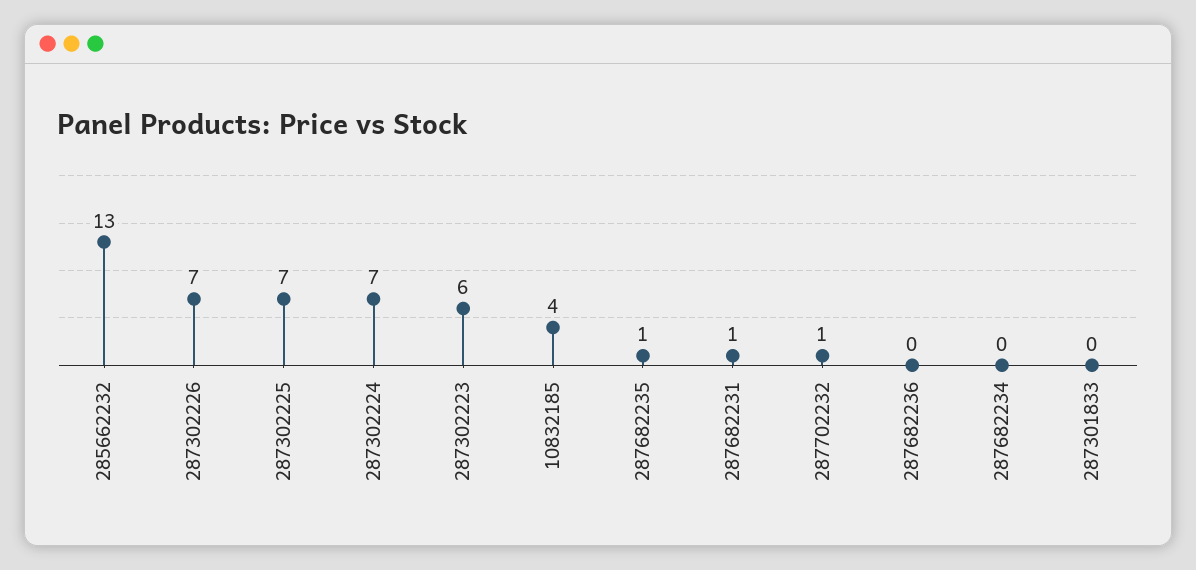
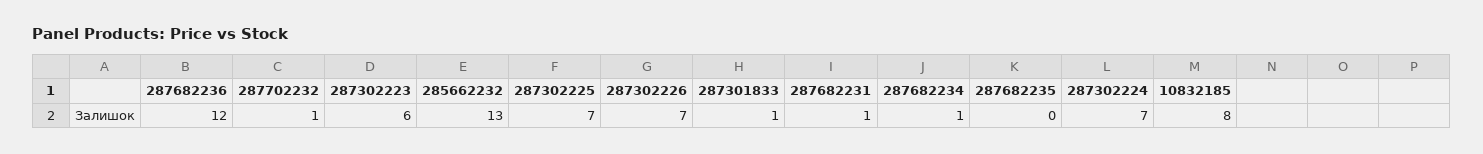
  {
    "285662232": 13,
    "287302226": 7,
    "287302225": 7,
    "287302224": 7,
    "287302223": 6,
-   "10832185": 4,
+   "10832185": 8,
-   "287682235": 1,
+   "287682235": 0,
    "287682231": 1,
    "287702232": 1,
-   "287682236": 0,
+   "287682236": 12,
-   "287682234": 0,
+   "287682234": 1,
-   "287301833": 0
+   "287301833": 1
  }

